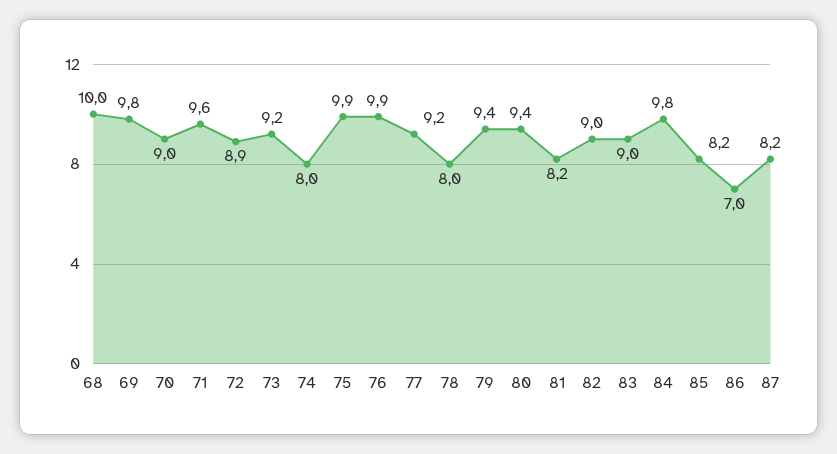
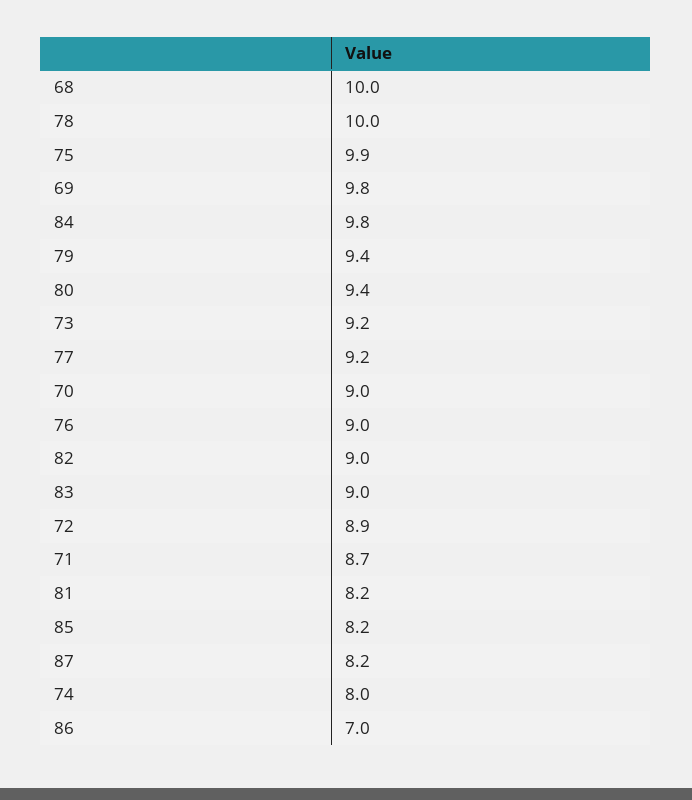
  {
    "68": 10,
    "69": 9.8,
    "70": 9,
-   "71": 9.6,
+   "71": 8.7,
    "72": 8.9,
    "73": 9.2,
    "74": 8,
    "75": 9.9,
-   "76": 9.9,
+   "76": 9,
    "77": 9.2,
-   "78": 8,
+   "78": 10,
    "79": 9.4,
    "80": 9.4,
    "81": 8.2,
    "82": 9,
    "83": 9,
    "84": 9.8,
    "85": 8.2,
    "86": 7,
    "87": 8.2
  }

